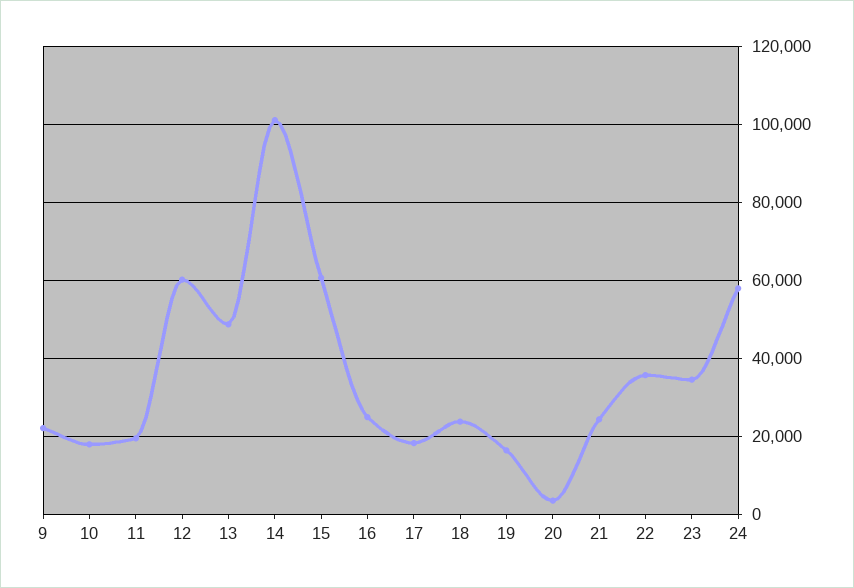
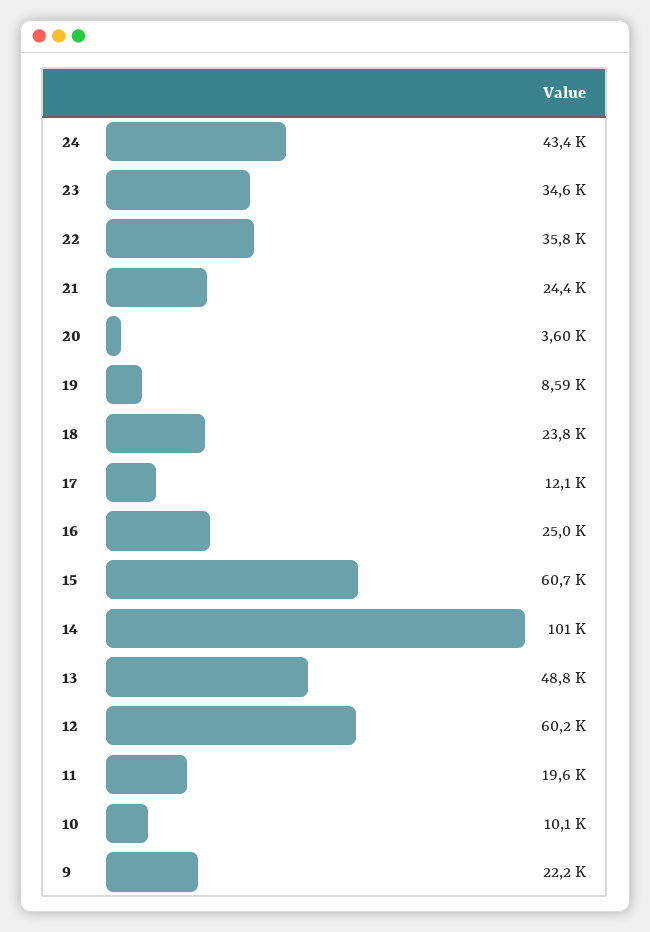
  {
    "9": 22200,
-   "10": 18000,
+   "10": 10100,
    "11": 19600,
    "12": 60200,
    "13": 48800,
    "14": 101000,
    "15": 60700,
    "16": 25000,
-   "17": 18000,
+   "17": 12100,
    "18": 23800,
-   "19": 16000,
+   "19": 8590,
    "20": 3600,
    "21": 24400,
    "22": 35800,
    "23": 34600,
-   "24": 58000
+   "24": 43400
  }

